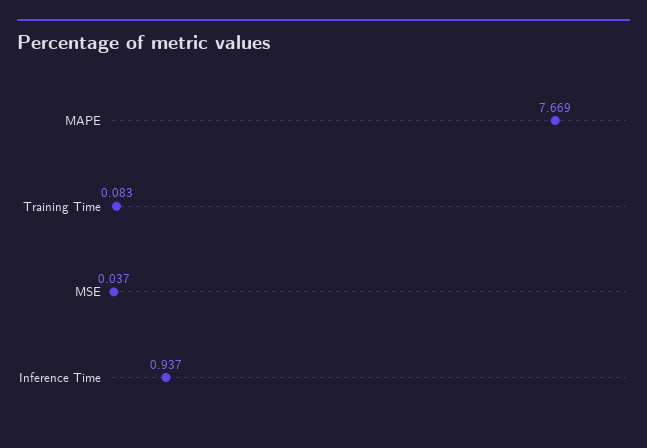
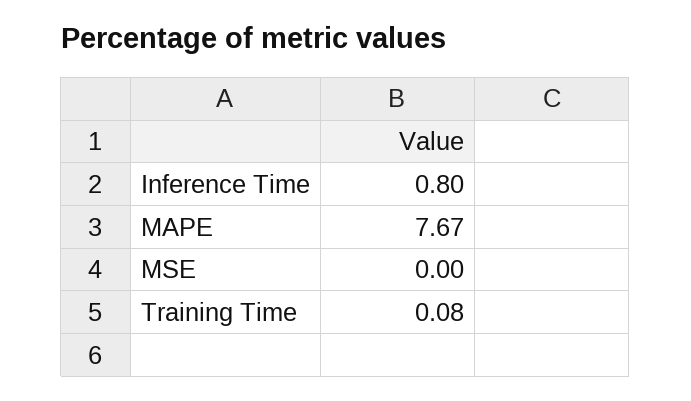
  {
    "MAPE": 7.669,
    "Training Time": 0.083,
-   "MSE": 0.037,
+   "MSE": 0,
-   "Inference Time": 0.937
+   "Inference Time": 0.8
  }

